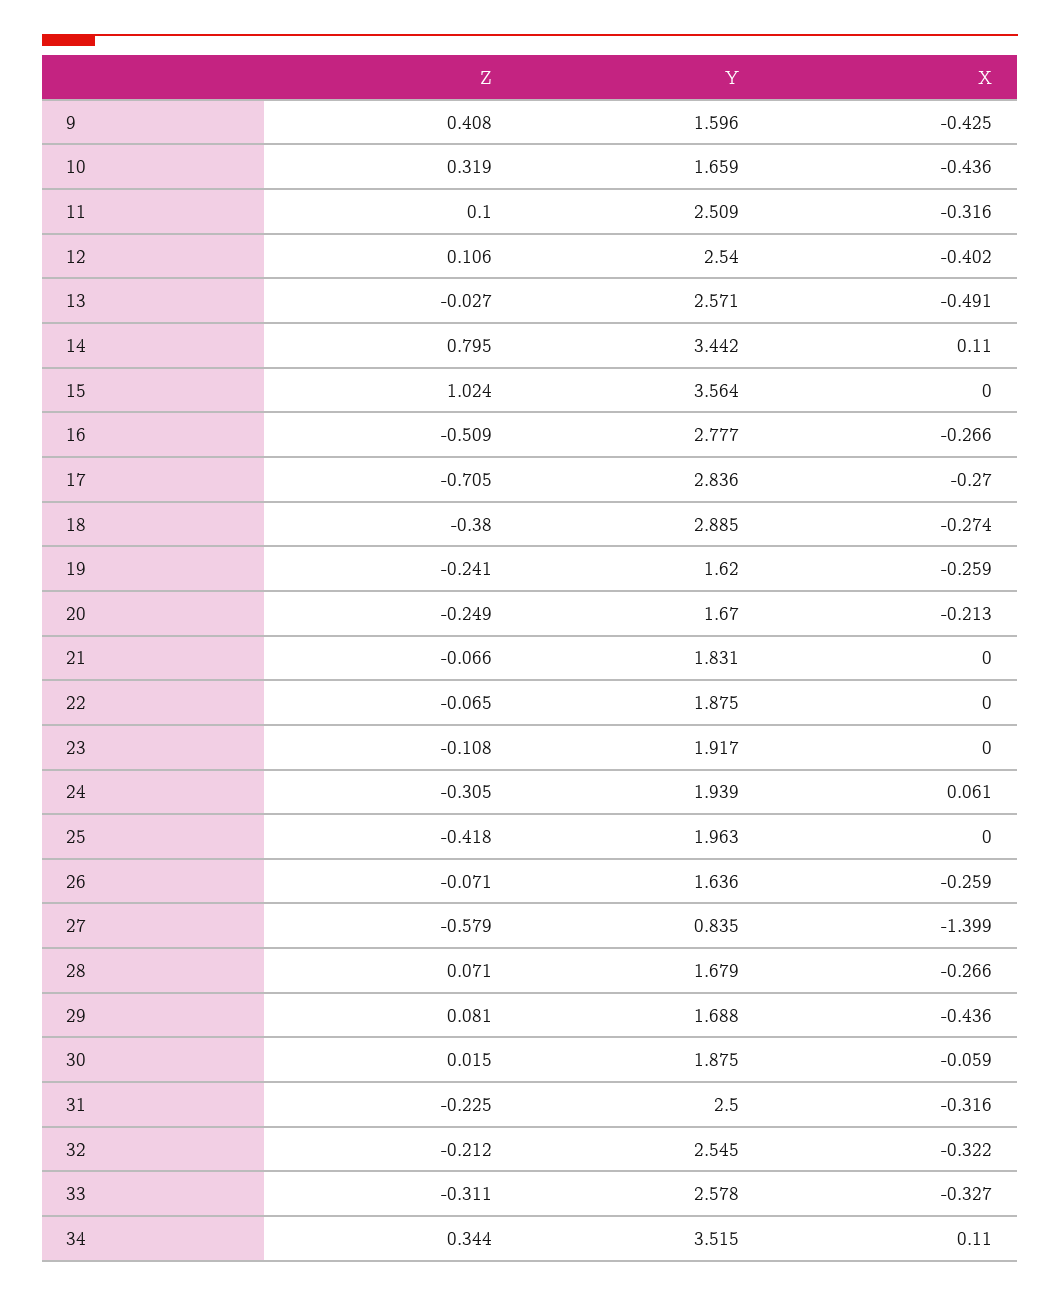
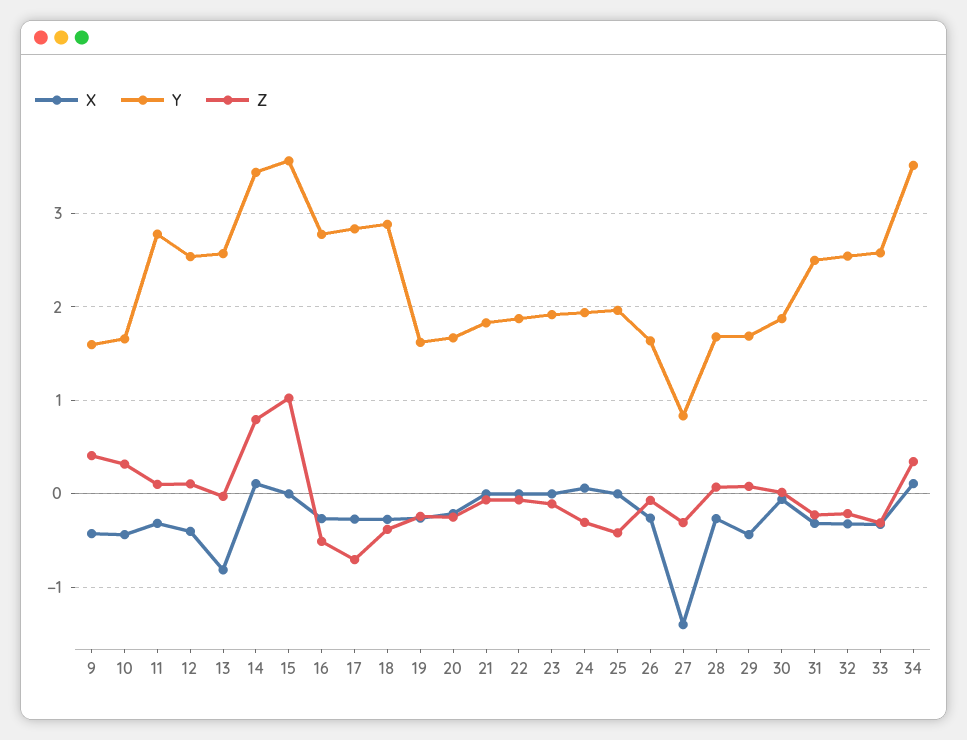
  {
    "Z": {
      "9": 0.408,
      "10": 0.319,
      "11": 0.1,
      "12": 0.106,
      "13": -0.027,
      "14": 0.795,
      "15": 1.024,
      "16": -0.509,
      "17": -0.705,
      "18": -0.38,
      "19": -0.241,
      "20": -0.249,
      "21": -0.066,
      "22": -0.065,
      "23": -0.108,
      "24": -0.305,
      "25": -0.418,
      "26": -0.071,
-     "27": -0.579,
+     "27": -0.3,
      "28": 0.071,
      "29": 0.081,
      "30": 0.015,
      "31": -0.225,
      "32": -0.212,
      "33": -0.311,
      "34": 0.344
    },
    "Y": {
      "9": 1.596,
      "10": 1.659,
-     "11": 2.509,
+     "11": 2.8,
      "12": 2.54,
      "13": 2.571,
      "14": 3.442,
      "15": 3.564,
      "16": 2.777,
      "17": 2.836,
      "18": 2.885,
      "19": 1.62,
      "20": 1.67,
      "21": 1.831,
      "22": 1.875,
      "23": 1.917,
      "24": 1.939,
      "25": 1.963,
      "26": 1.636,
      "27": 0.835,
      "28": 1.679,
      "29": 1.688,
      "30": 1.875,
      "31": 2.5,
      "32": 2.545,
      "33": 2.578,
      "34": 3.515
    },
    "X": {
      "9": -0.425,
      "10": -0.436,
      "11": -0.316,
      "12": -0.402,
-     "13": -0.491,
+     "13": -0.8,
      "14": 0.11,
      "15": 0,
      "16": -0.266,
      "17": -0.27,
      "18": -0.274,
      "19": -0.259,
      "20": -0.213,
      "21": 0,
      "22": 0,
      "23": 0,
      "24": 0.061,
      "25": 0,
      "26": -0.259,
      "27": -1.399,
      "28": -0.266,
      "29": -0.436,
      "30": -0.059,
      "31": -0.316,
      "32": -0.322,
      "33": -0.327,
      "34": 0.11
    }
  }

